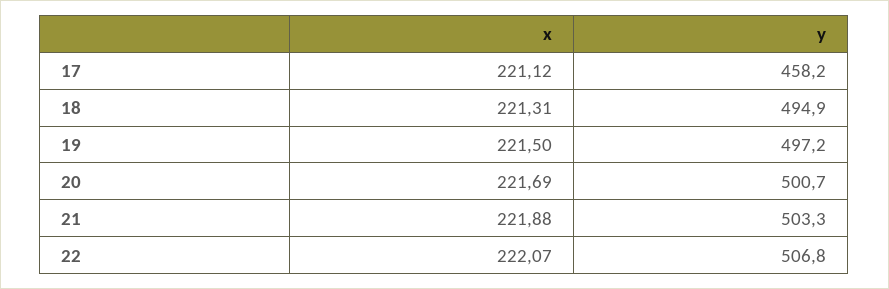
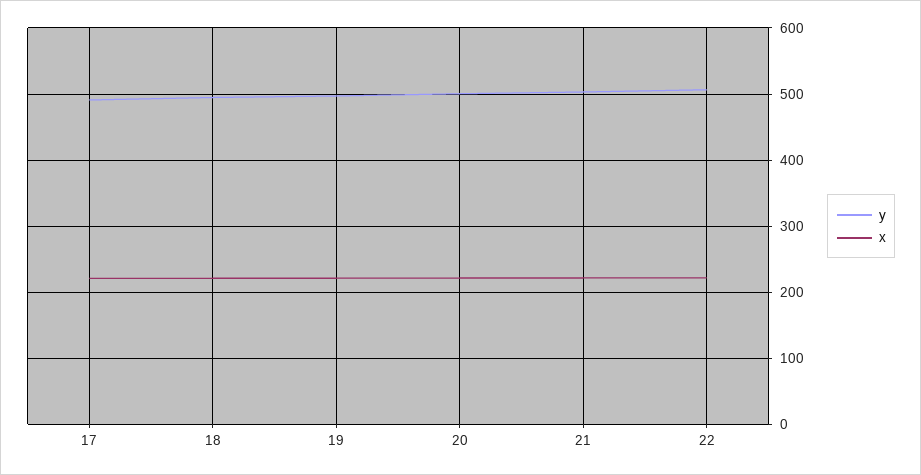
  {
    "x": {
      "17": 221.12,
      "18": 221.31,
      "19": 221.5,
      "20": 221.69,
      "21": 221.88,
      "22": 222.07
    },
    "y": {
-     "17": 458.2,
+     "17": 490,
      "18": 494.9,
      "19": 497.2,
      "20": 500.7,
      "21": 503.3,
      "22": 506.8
    }
  }

